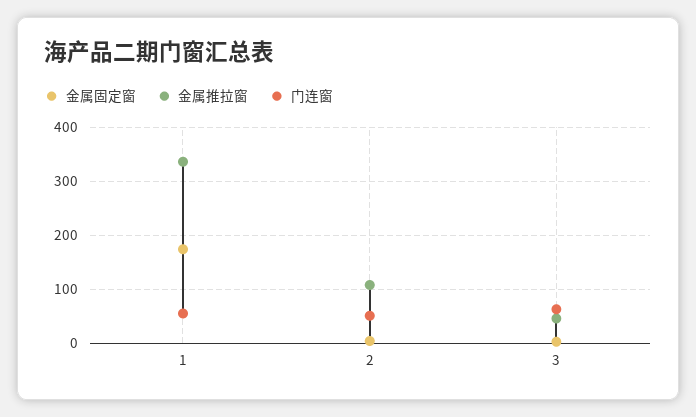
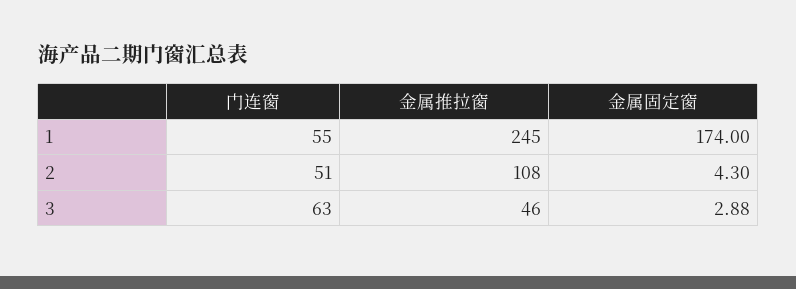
  {
    "金属固定窗": {
      "1": 174,
      "2": 4.3,
      "3": 2.88
    },
    "金属推拉窗": {
-     "1": 340,
+     "1": 245,
      "2": 108,
      "3": 46
    },
    "门连窗": {
      "1": 55,
      "2": 51,
      "3": 63
    }
  }

